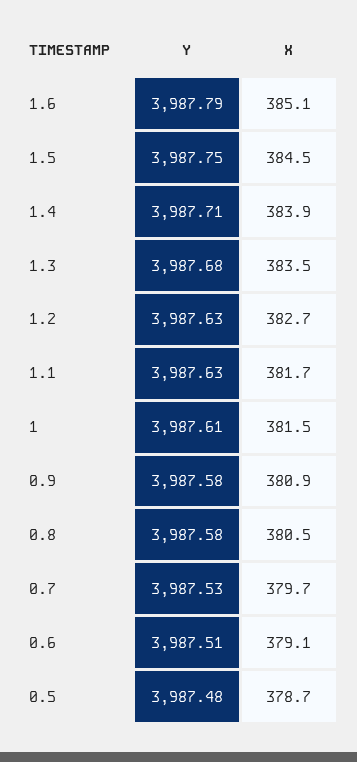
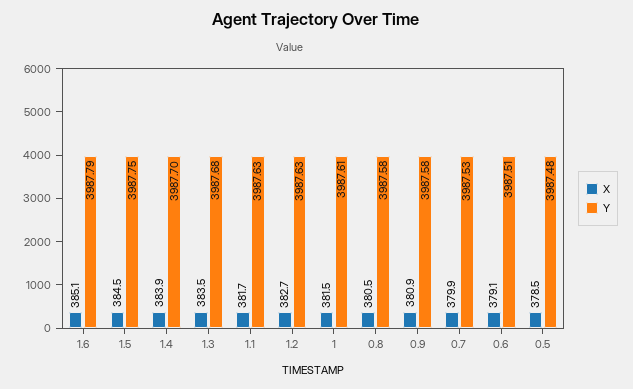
  {
    "Y": {
      "1.6": 3987.79,
      "1.5": 3987.75,
-     "1.4": 3987.71,
+     "1.4": 3987.7,
      "1.3": 3987.68,
      "1.2": 3987.63,
      "1.1": 3987.63,
      "1": 3987.61,
      "0.9": 3987.58,
      "0.8": 3987.58,
      "0.7": 3987.53,
      "0.6": 3987.51,
      "0.5": 3987.48
    },
    "X": {
      "1.6": 385.1,
      "1.5": 384.5,
      "1.4": 383.9,
      "1.3": 383.5,
      "1.2": 382.7,
      "1.1": 381.7,
      "1": 381.5,
      "0.9": 380.9,
      "0.8": 380.5,
-     "0.7": 379.7,
+     "0.7": 379.9,
      "0.6": 379.1,
-     "0.5": 378.7
+     "0.5": 378.5
    }
  }

